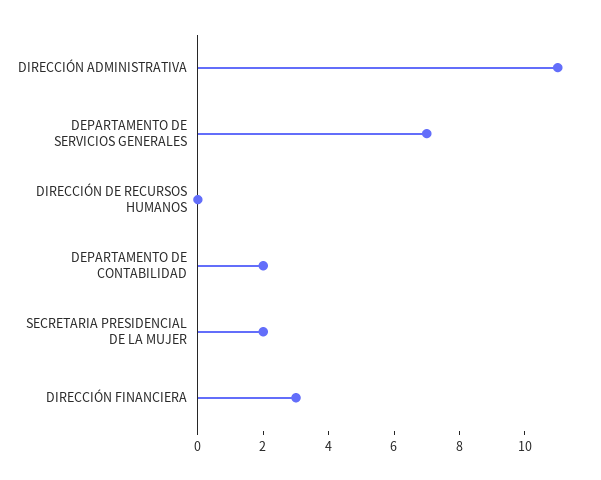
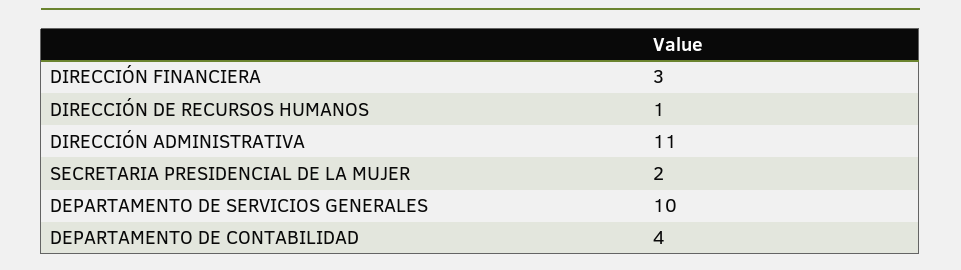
  {
    "DIRECCIÓN ADMINISTRATIVA": 11,
-   "DEPARTAMENTO DE SERVICIOS GENERALES": 7,
+   "DEPARTAMENTO DE SERVICIOS GENERALES": 10,
-   "DIRECCIÓN DE RECURSOS HUMANOS": 0,
+   "DIRECCIÓN DE RECURSOS HUMANOS": 1,
-   "DEPARTAMENTO DE CONTABILIDAD": 2,
+   "DEPARTAMENTO DE CONTABILIDAD": 4,
    "SECRETARIA PRESIDENCIAL DE LA MUJER": 2,
    "DIRECCIÓN FINANCIERA": 3
  }

